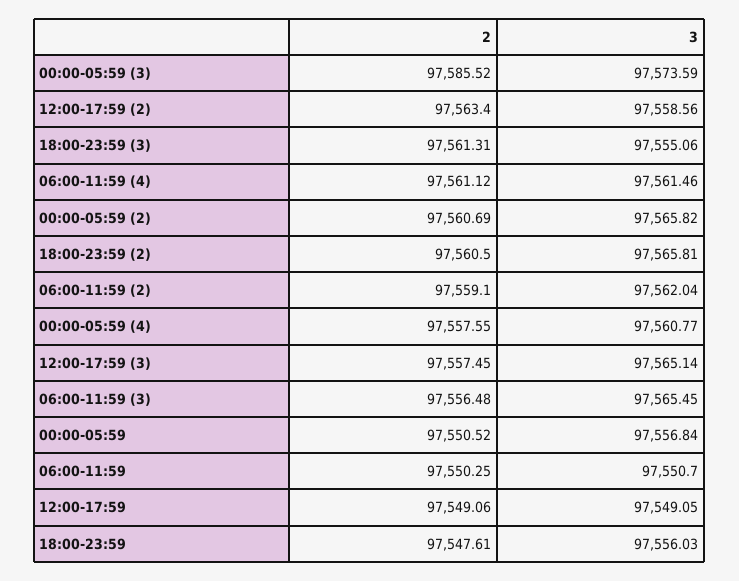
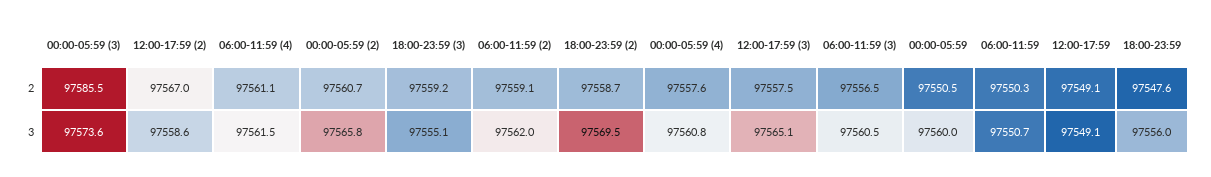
  {
    "2": {
      "00:00-05:59 (3)": 97585.52,
-     "12:00-17:59 (2)": 97563.4,
+     "12:00-17:59 (2)": 97567,
-     "18:00-23:59 (3)": 97561.31,
+     "18:00-23:59 (3)": 97559.2,
      "06:00-11:59 (4)": 97561.12,
      "00:00-05:59 (2)": 97560.69,
-     "18:00-23:59 (2)": 97560.5,
+     "18:00-23:59 (2)": 97558.7,
      "06:00-11:59 (2)": 97559.1,
      "00:00-05:59 (4)": 97557.55,
      "12:00-17:59 (3)": 97557.45,
      "06:00-11:59 (3)": 97556.48,
      "00:00-05:59": 97550.52,
      "06:00-11:59": 97550.25,
      "12:00-17:59": 97549.06,
      "18:00-23:59": 97547.61
    },
    "3": {
      "00:00-05:59 (3)": 97573.59,
      "12:00-17:59 (2)": 97558.56,
      "18:00-23:59 (3)": 97555.06,
      "06:00-11:59 (4)": 97561.46,
      "00:00-05:59 (2)": 97565.82,
-     "18:00-23:59 (2)": 97565.81,
+     "18:00-23:59 (2)": 97569.5,
      "06:00-11:59 (2)": 97562.04,
      "00:00-05:59 (4)": 97560.77,
      "12:00-17:59 (3)": 97565.14,
-     "06:00-11:59 (3)": 97565.45,
+     "06:00-11:59 (3)": 97560.5,
-     "00:00-05:59": 97556.84,
+     "00:00-05:59": 97560,
      "06:00-11:59": 97550.7,
      "12:00-17:59": 97549.05,
      "18:00-23:59": 97556.03
    }
  }

